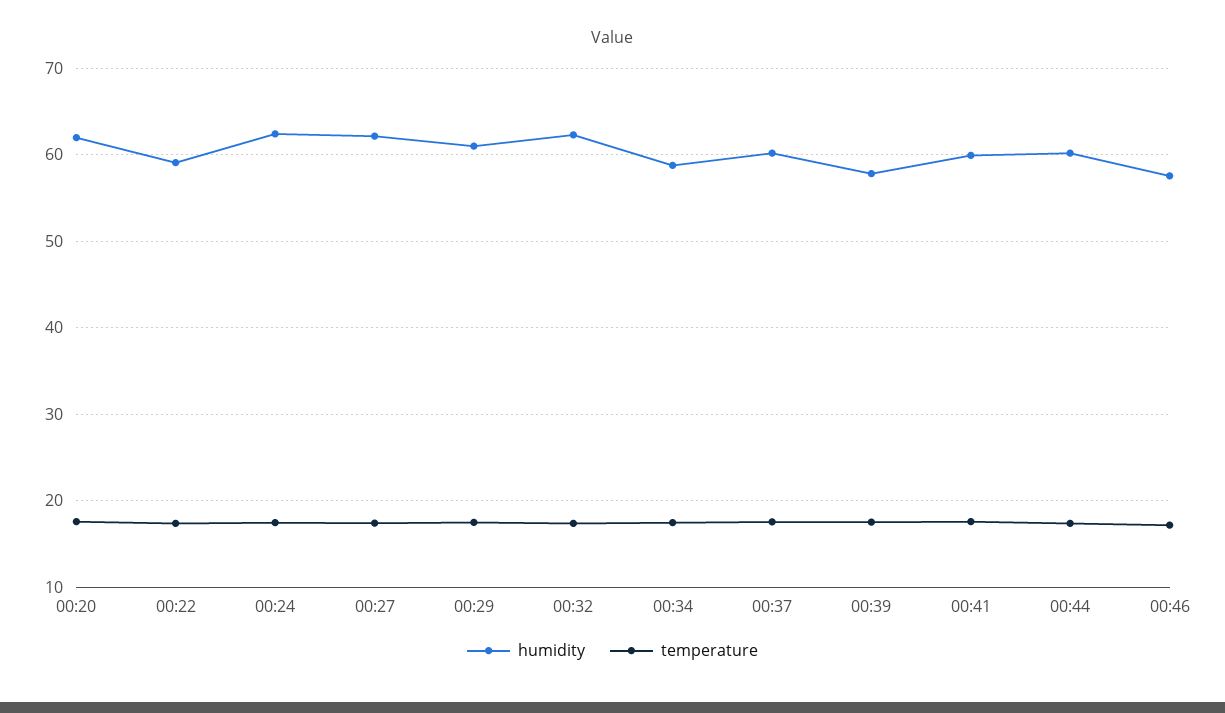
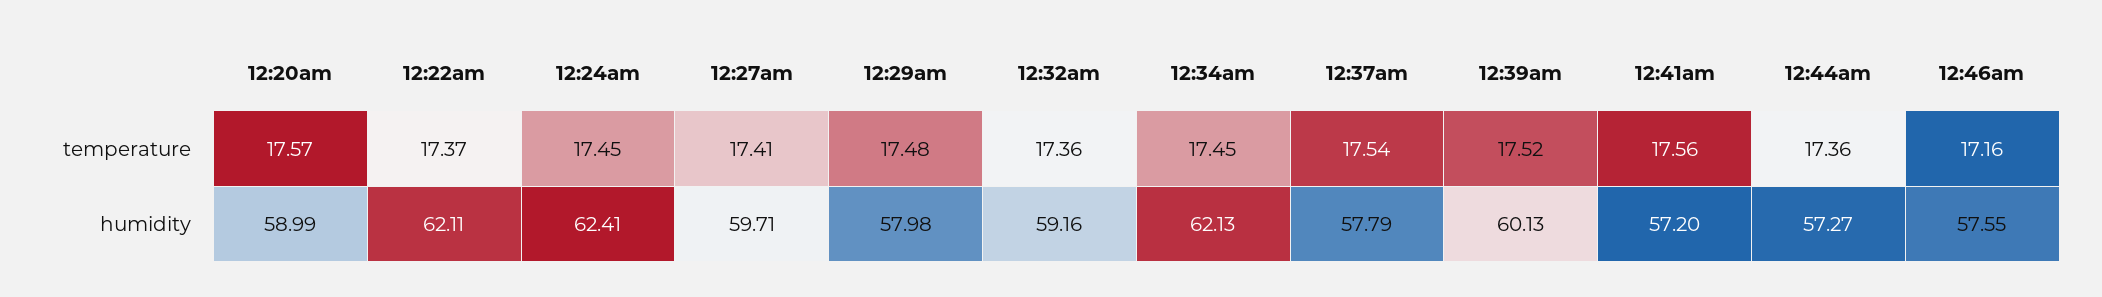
  {
    "humidity": {
-     "00:20": 62,
+     "00:20": 58.99,
-     "00:22": 59,
+     "00:22": 62.11,
      "00:24": 62.41,
-     "00:27": 62,
+     "00:27": 59.71,
-     "00:29": 61,
+     "00:29": 57.98,
-     "00:32": 62,
+     "00:32": 59.16,
-     "00:34": 59,
+     "00:34": 62.13,
-     "00:37": 60,
+     "00:37": 57.79,
-     "00:39": 58,
+     "00:39": 60.13,
-     "00:41": 60,
+     "00:41": 57.2,
-     "00:44": 60,
+     "00:44": 57.27,
      "00:46": 57.55
    },
    "temperature": {
      "00:20": 17.57,
      "00:22": 17.37,
      "00:24": 17.45,
      "00:27": 17.41,
      "00:29": 17.48,
      "00:32": 17.36,
      "00:34": 17.45,
      "00:37": 17.54,
      "00:39": 17.52,
      "00:41": 17.56,
      "00:44": 17.36,
      "00:46": 17.16
    }
  }

